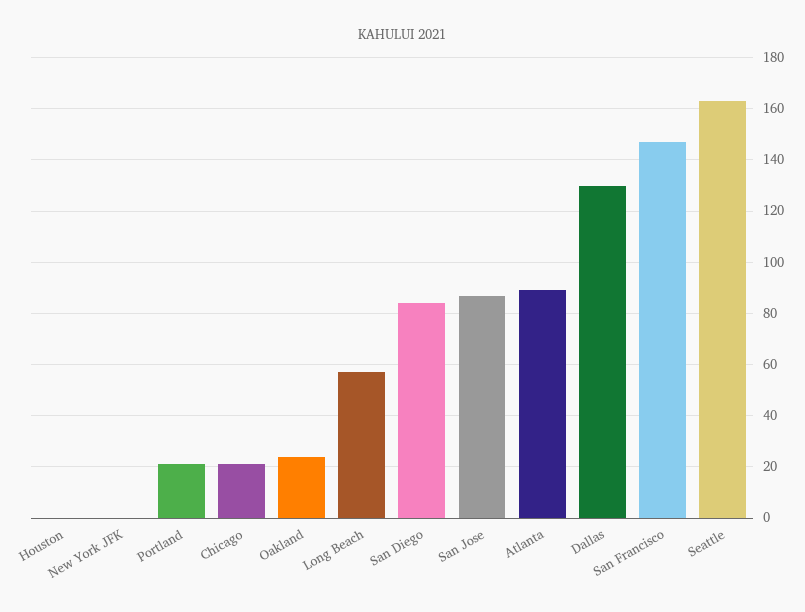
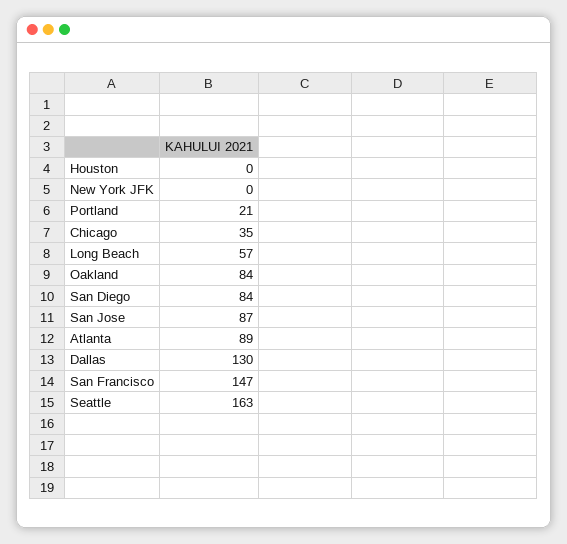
  {
    "Houston": 0,
    "New York JFK": 0,
    "Portland": 21,
-   "Chicago": 20,
+   "Chicago": 35,
-   "Oakland": 25,
+   "Oakland": 84,
    "Long Beach": 57,
    "San Diego": 84,
    "San Jose": 87,
    "Atlanta": 89,
    "Dallas": 130,
    "San Francisco": 147,
    "Seattle": 163
  }

